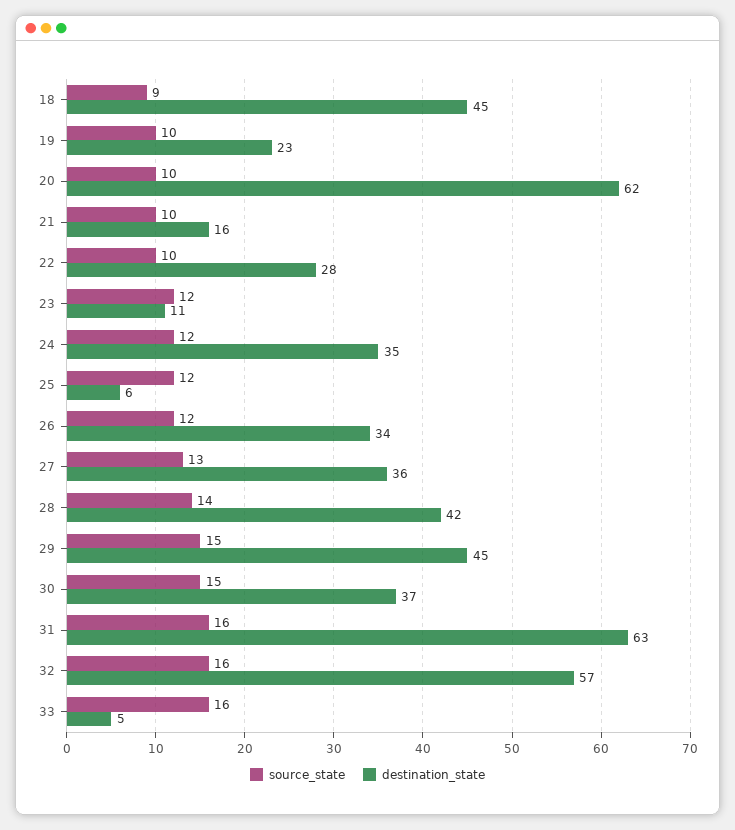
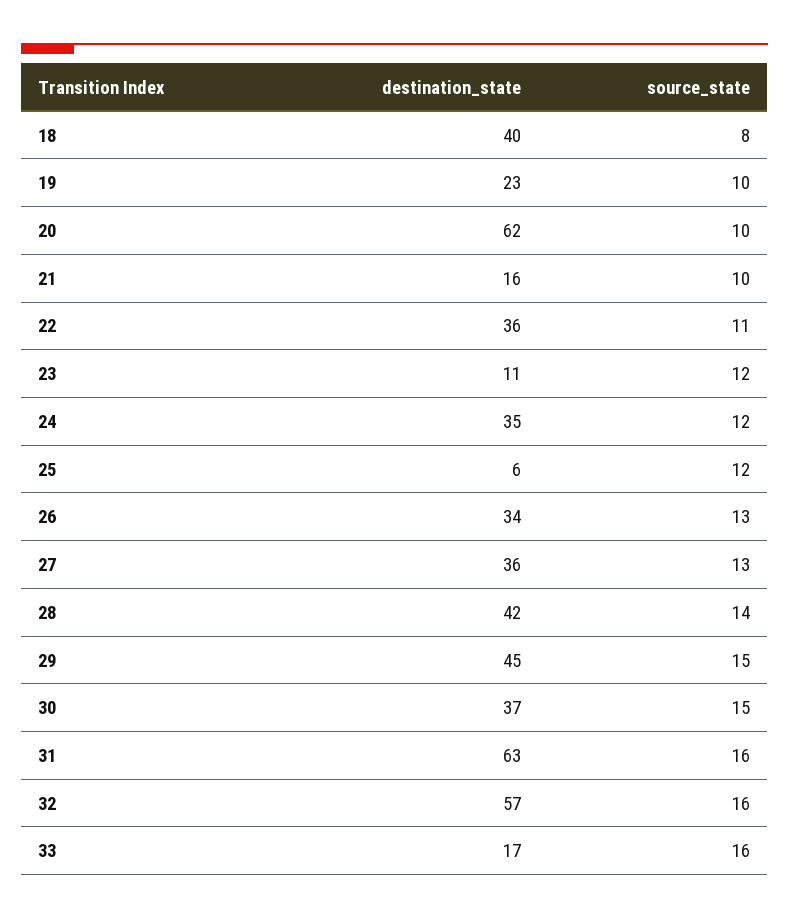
  {
    "source_state": {
-     "18": 9,
+     "18": 8,
      "19": 10,
      "20": 10,
      "21": 10,
-     "22": 10,
+     "22": 11,
      "23": 12,
      "24": 12,
      "25": 12,
-     "26": 12,
+     "26": 13,
      "27": 13,
      "28": 14,
      "29": 15,
      "30": 15,
      "31": 16,
      "32": 16,
      "33": 16
    },
    "destination_state": {
-     "18": 45,
+     "18": 40,
      "19": 23,
      "20": 62,
      "21": 16,
-     "22": 28,
+     "22": 36,
      "23": 11,
      "24": 35,
      "25": 6,
      "26": 34,
      "27": 36,
      "28": 42,
      "29": 45,
      "30": 37,
      "31": 63,
      "32": 57,
-     "33": 5
+     "33": 17
    }
  }

